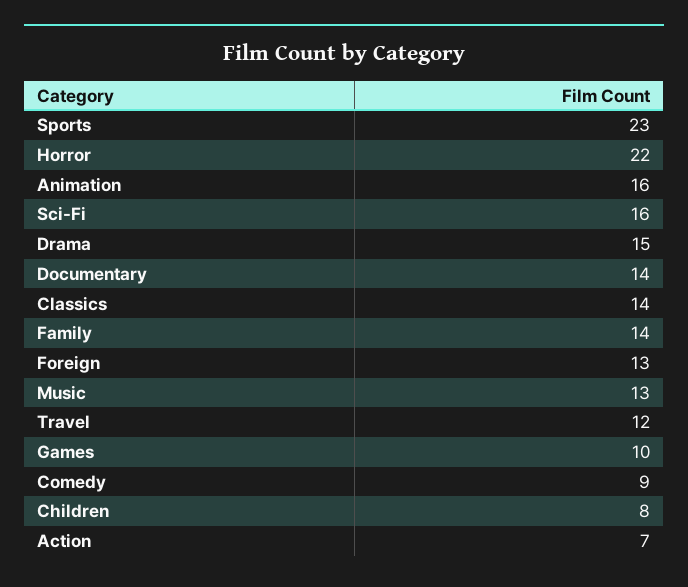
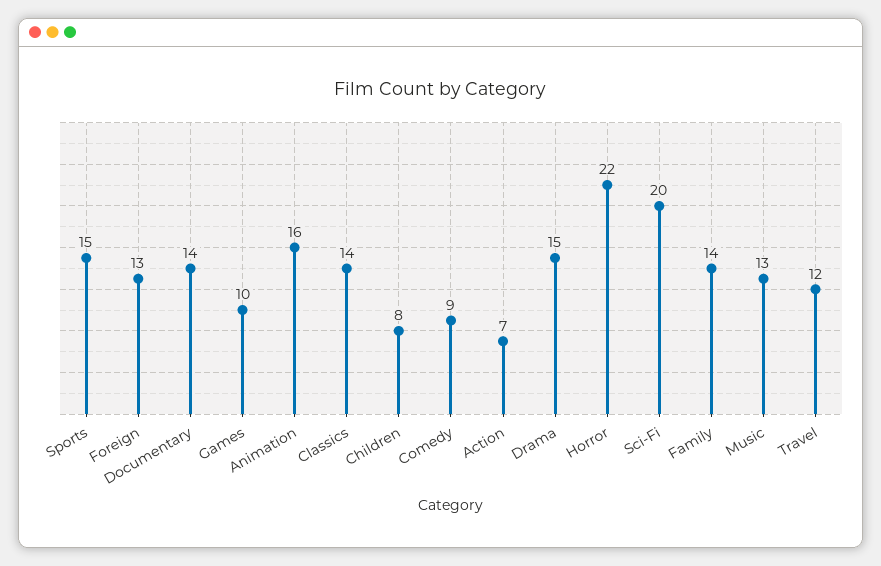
  {
-   "Sports": 23,
+   "Sports": 15,
    "Horror": 22,
    "Animation": 16,
-   "Sci-Fi": 16,
+   "Sci-Fi": 20,
    "Drama": 15,
    "Documentary": 14,
    "Classics": 14,
    "Family": 14,
    "Foreign": 13,
    "Music": 13,
    "Travel": 12,
    "Games": 10,
    "Comedy": 9,
    "Children": 8,
    "Action": 7
  }

